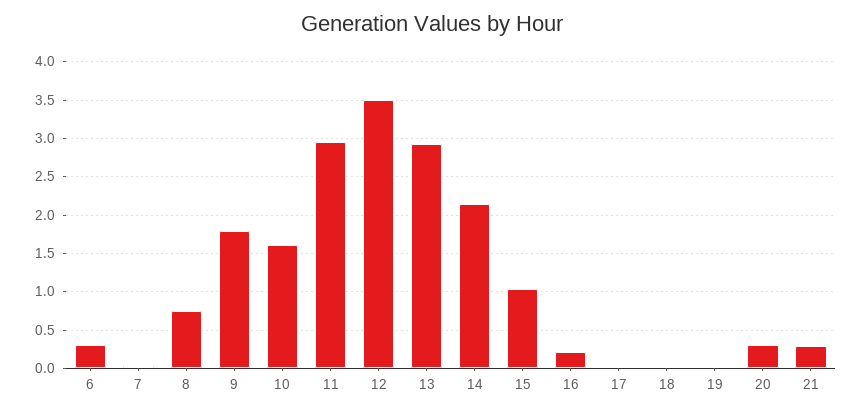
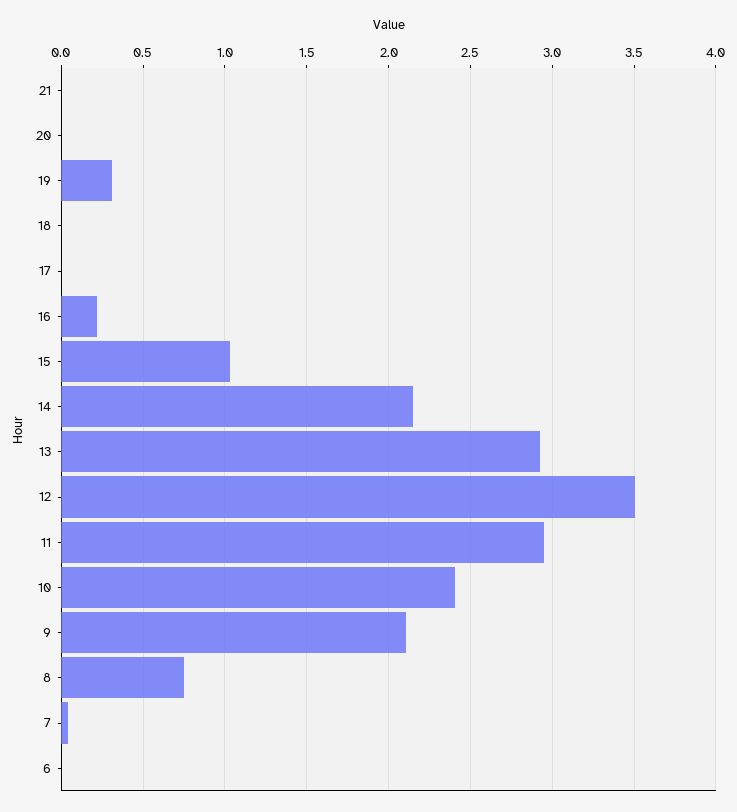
  {
-   "6": 0.3,
+   "6": 0,
    "7": 0.05,
    "8": 0.75,
-   "9": 1.8,
+   "9": 2.1,
-   "10": 1.6,
+   "10": 2.4,
    "11": 2.95,
    "12": 3.5,
    "13": 2.95,
    "14": 2.15,
    "15": 1.05,
    "16": 0.2,
    "17": 0,
    "18": 0,
-   "19": 0,
+   "19": 0.3,
-   "20": 0.3,
+   "20": 0,
-   "21": 0.3
+   "21": 0
  }

